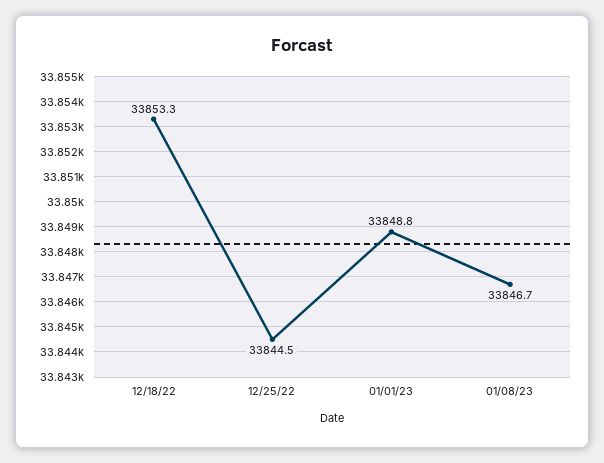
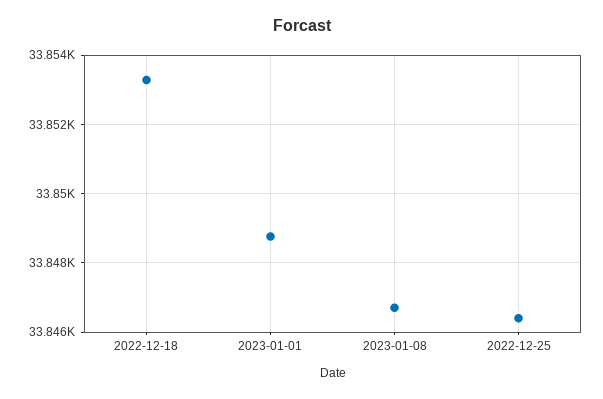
  {
    "12/18/22": 33853.3,
-   "12/25/22": 33844.5,
+   "12/25/22": 33846.4,
    "01/01/23": 33848.8,
    "01/08/23": 33846.7
  }

